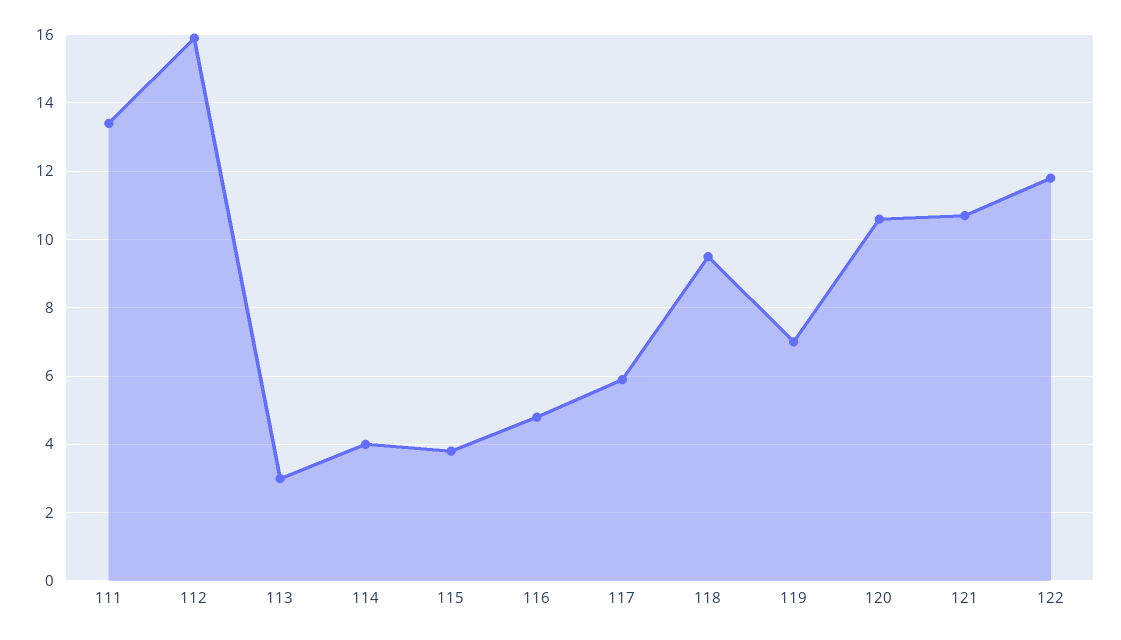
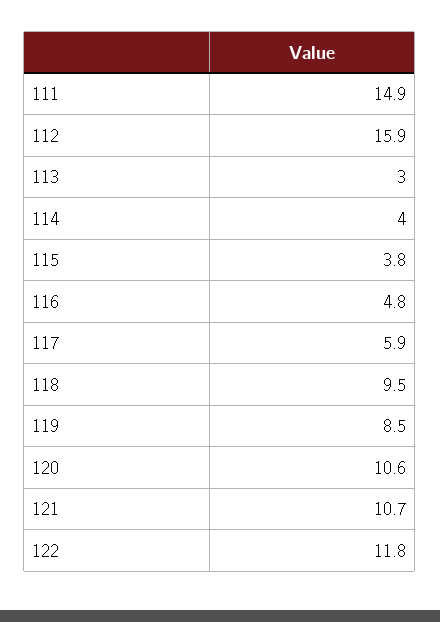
  {
-   "111": 13.5,
+   "111": 14.9,
    "112": 15.9,
    "113": 3,
    "114": 4,
    "115": 3.8,
    "116": 4.8,
    "117": 5.9,
    "118": 9.5,
-   "119": 7,
+   "119": 8.5,
    "120": 10.6,
    "121": 10.7,
    "122": 11.8
  }

